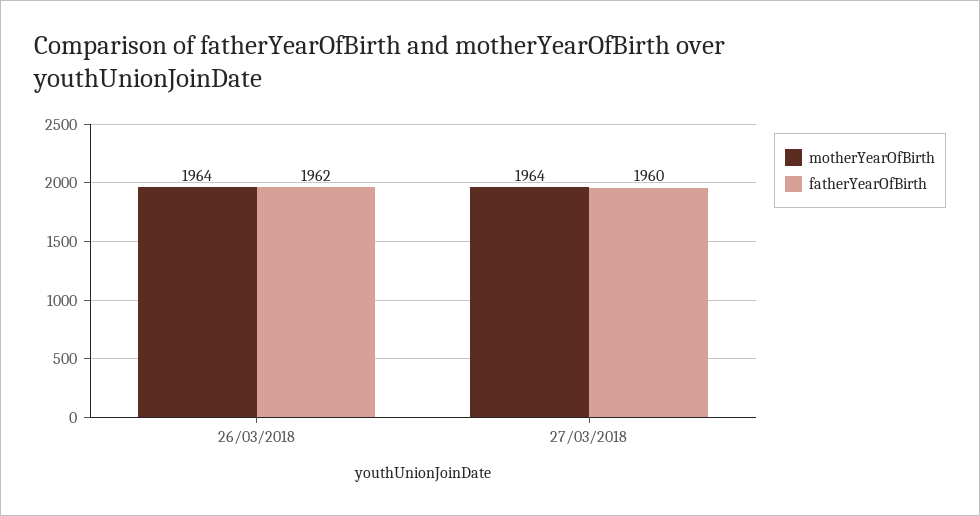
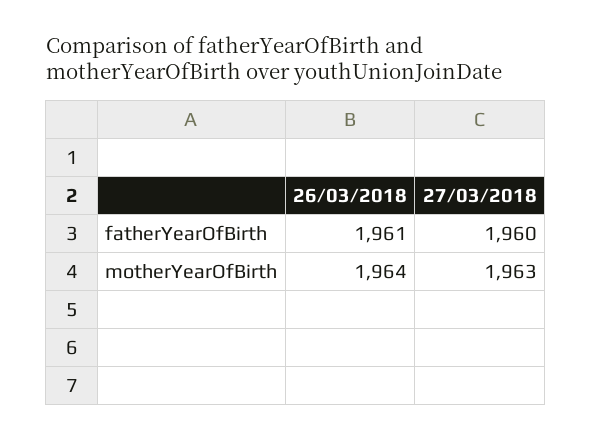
  {
    "motherYearOfBirth": {
      "26/03/2018": 1964,
-     "27/03/2018": 1964
+     "27/03/2018": 1963
    },
    "fatherYearOfBirth": {
-     "26/03/2018": 1962,
+     "26/03/2018": 1961,
      "27/03/2018": 1960
    }
  }

